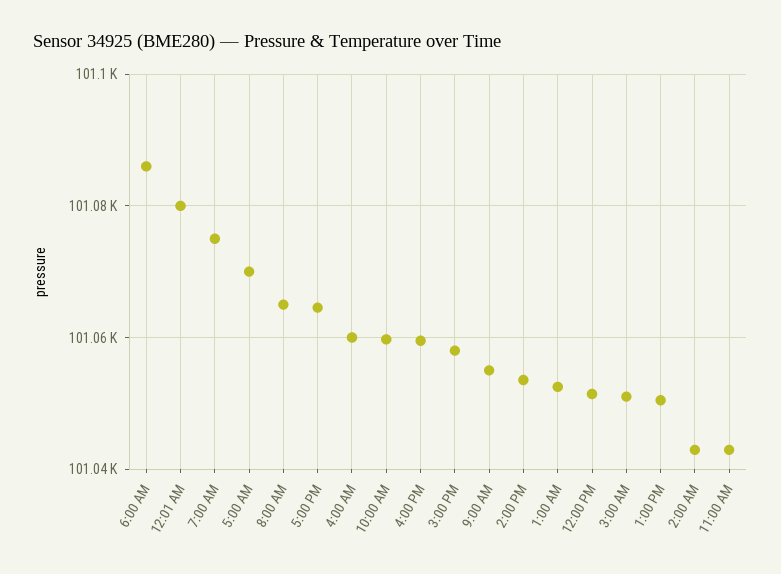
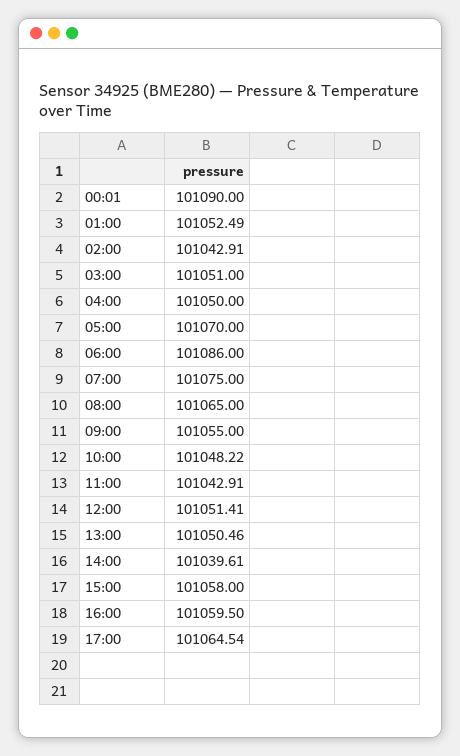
  {
    "6:00 AM": 101086,
-   "12:01 AM": 101080,
+   "12:01 AM": 101090,
    "7:00 AM": 101075,
    "5:00 AM": 101070,
    "8:00 AM": 101065,
    "5:00 PM": 101064.54,
-   "4:00 AM": 101060,
+   "4:00 AM": 101050,
-   "10:00 AM": 101060,
+   "10:00 AM": 101048.22,
    "4:00 PM": 101059.5,
    "3:00 PM": 101058,
    "9:00 AM": 101055,
-   "2:00 PM": 101054,
+   "2:00 PM": 101039.61,
    "1:00 AM": 101052.49,
    "12:00 PM": 101051.41,
    "3:00 AM": 101051,
    "1:00 PM": 101050.46,
    "2:00 AM": 101042.91,
    "11:00 AM": 101042.91
  }

